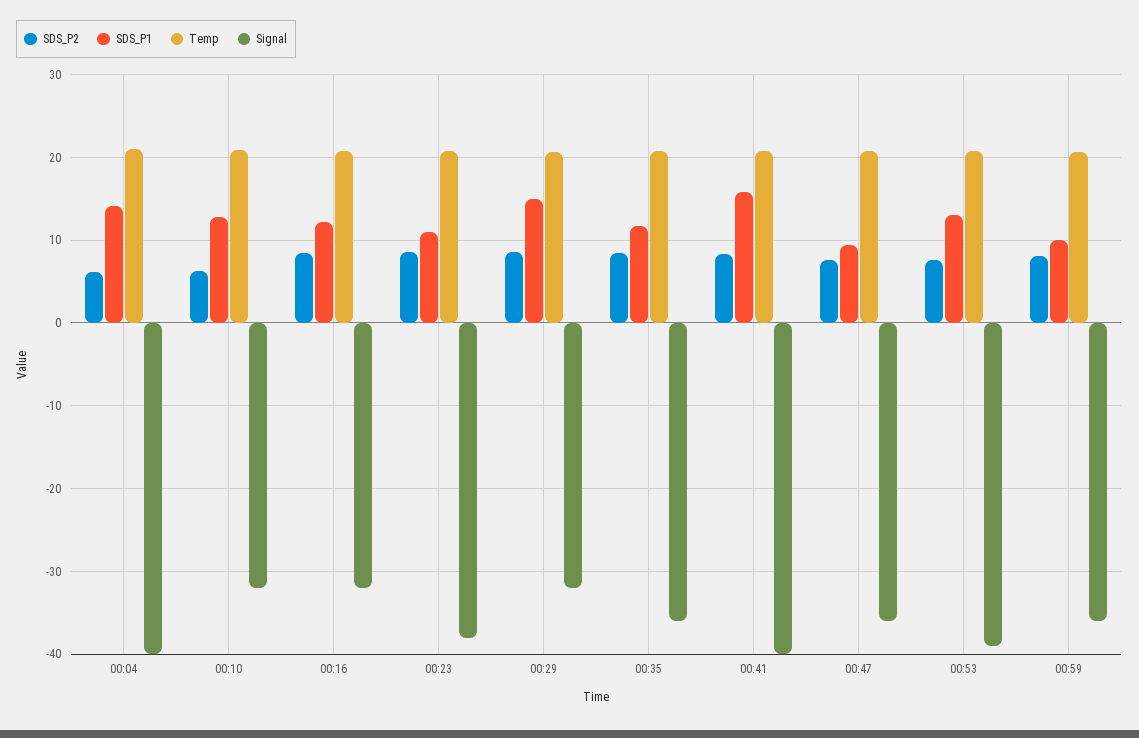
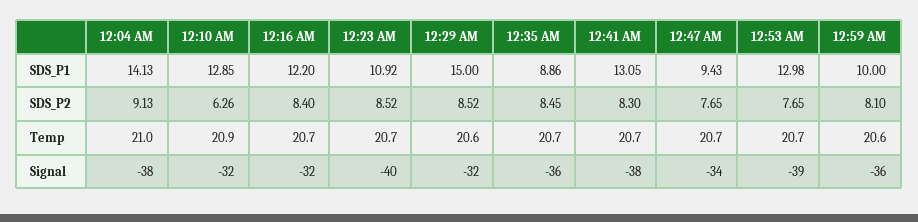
  {
    "SDS_P2": {
-     "00:04": 6,
+     "00:04": 9.13,
      "00:10": 6.26,
      "00:16": 8.4,
      "00:23": 8.52,
      "00:29": 8.52,
      "00:35": 8.45,
      "00:41": 8.3,
      "00:47": 7.65,
      "00:53": 7.65,
      "00:59": 8.1
    },
    "SDS_P1": {
      "00:04": 14.13,
      "00:10": 12.85,
      "00:16": 12.2,
      "00:23": 10.92,
      "00:29": 15,
-     "00:35": 12,
+     "00:35": 8.86,
-     "00:41": 16,
+     "00:41": 13.05,
      "00:47": 9.43,
      "00:53": 12.98,
      "00:59": 10
    },
    "Temp": {
      "00:04": 21,
      "00:10": 20.9,
      "00:16": 20.7,
      "00:23": 20.7,
      "00:29": 20.6,
      "00:35": 20.7,
      "00:41": 20.7,
      "00:47": 20.7,
      "00:53": 20.7,
      "00:59": 20.6
    },
    "Signal": {
-     "00:04": -40,
+     "00:04": -38,
      "00:10": -32,
      "00:16": -32,
-     "00:23": -38,
+     "00:23": -40,
      "00:29": -32,
      "00:35": -36,
-     "00:41": -40,
+     "00:41": -38,
-     "00:47": -36,
+     "00:47": -34,
      "00:53": -39,
      "00:59": -36
    }
  }

